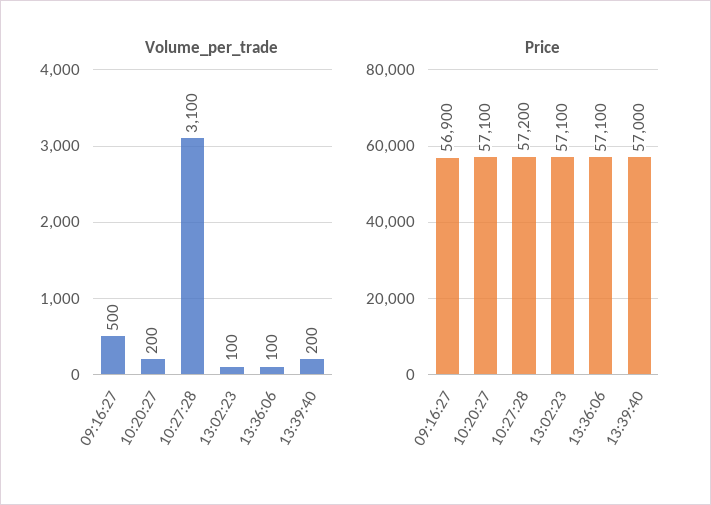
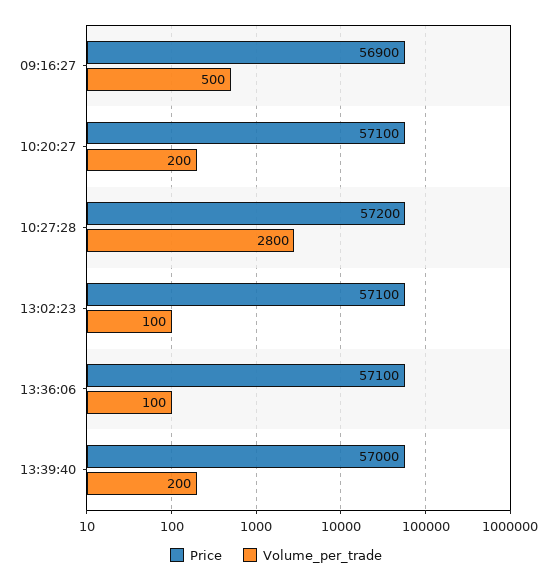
  {
    "Volume_per_trade": {
      "09:16:27": 500,
      "10:20:27": 200,
-     "10:27:28": 3100,
+     "10:27:28": 2800,
      "13:02:23": 100,
      "13:36:06": 100,
      "13:39:40": 200
    },
    "Price": {
      "09:16:27": 56900,
      "10:20:27": 57100,
      "10:27:28": 57200,
      "13:02:23": 57100,
      "13:36:06": 57100,
      "13:39:40": 57000
    }
  }

